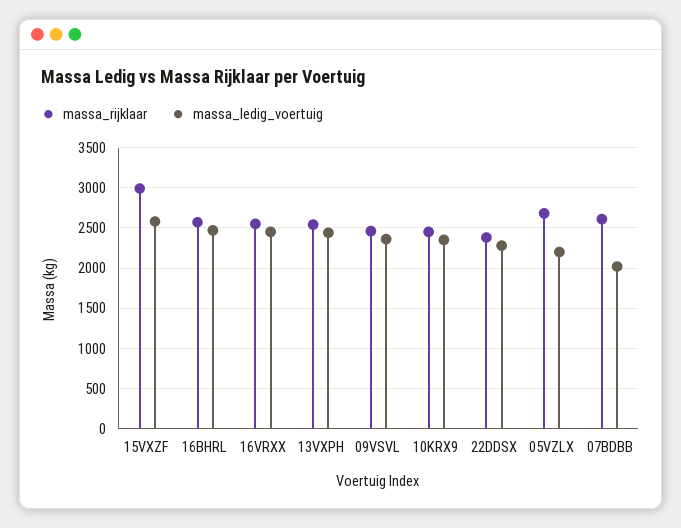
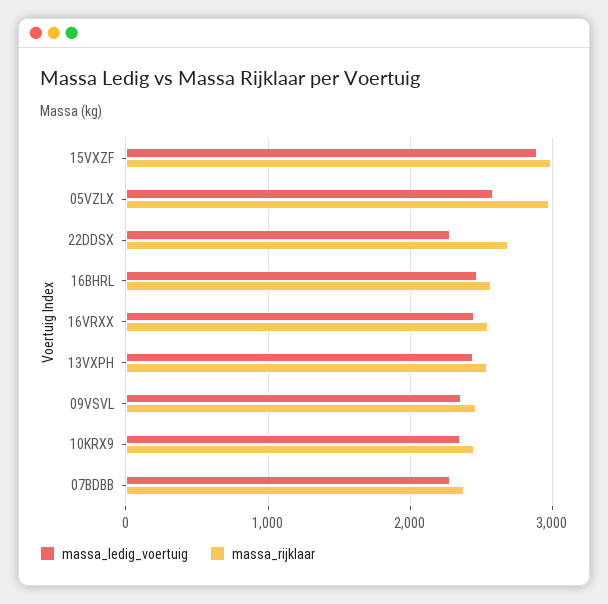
  {
    "massa_rijklaar": {
      "15VXZF": 3000,
      "16BHRL": 2600,
      "16VRXX": 2600,
      "13VXPH": 2500,
      "09VSVL": 2500,
      "10KRX9": 2500,
-     "22DDSX": 2400,
+     "22DDSX": 2700,
-     "05VZLX": 2700,
+     "05VZLX": 3000,
-     "07BDBB": 2600
+     "07BDBB": 2400
    },
    "massa_ledig_voertuig": {
-     "15VXZF": 2600,
+     "15VXZF": 2900,
      "16BHRL": 2500,
      "16VRXX": 2500,
      "13VXPH": 2400,
      "09VSVL": 2400,
      "10KRX9": 2400,
      "22DDSX": 2300,
-     "05VZLX": 2200,
+     "05VZLX": 2600,
-     "07BDBB": 2000
+     "07BDBB": 2300
    }
  }

